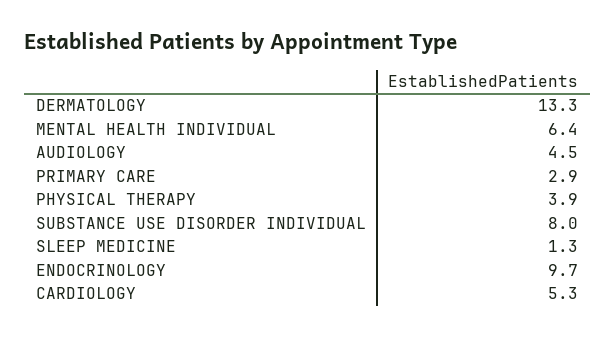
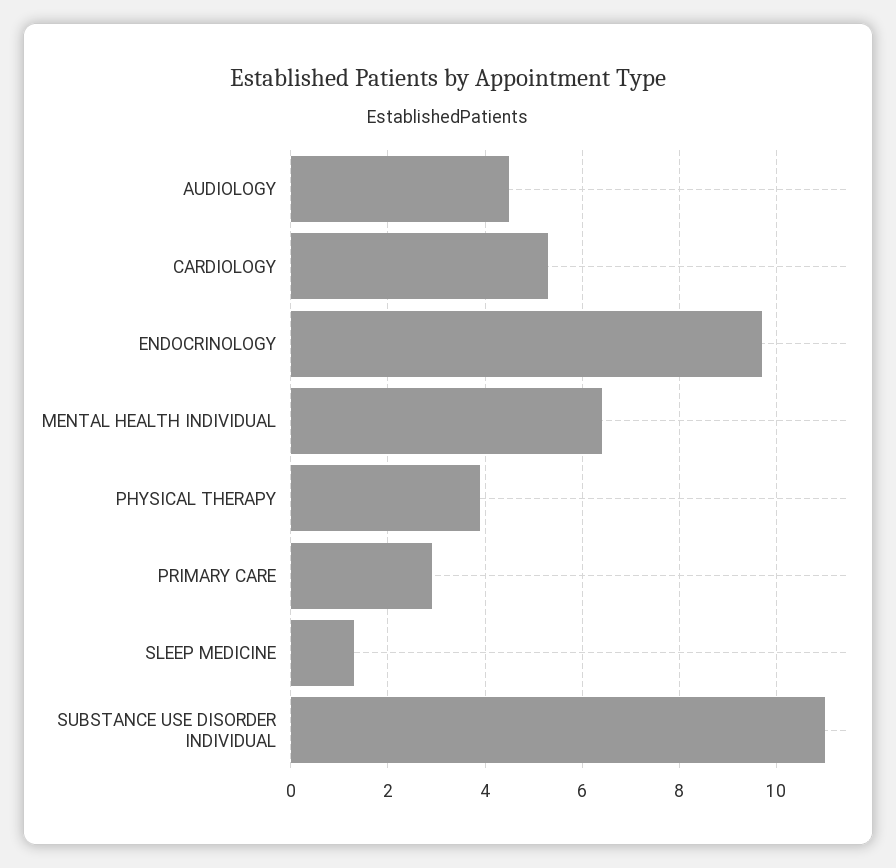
  {
-   "DERMATOLOGY": 13.3,
    "MENTAL HEALTH INDIVIDUAL": 6.4,
    "AUDIOLOGY": 4.5,
    "PRIMARY CARE": 2.9,
    "PHYSICAL THERAPY": 3.9,
-   "SUBSTANCE USE DISORDER INDIVIDUAL": 8,
+   "SUBSTANCE USE DISORDER INDIVIDUAL": 11,
    "SLEEP MEDICINE": 1.3,
    "ENDOCRINOLOGY": 9.7,
    "CARDIOLOGY": 5.3
  }

